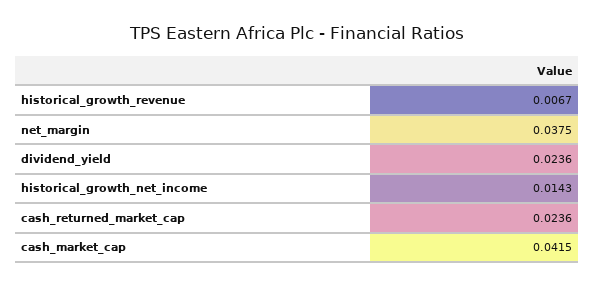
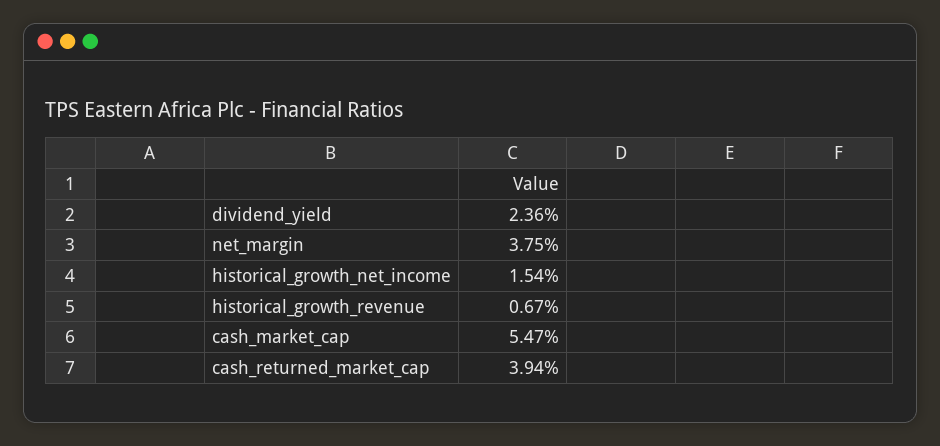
  {
    "historical_growth_revenue": 0.0067,
    "net_margin": 0.0375,
    "dividend_yield": 0.0236,
-   "historical_growth_net_income": 0.0143,
+   "historical_growth_net_income": 0.0154,
-   "cash_returned_market_cap": 0.0236,
+   "cash_returned_market_cap": 0.0394,
-   "cash_market_cap": 0.0415
+   "cash_market_cap": 0.0547
  }

